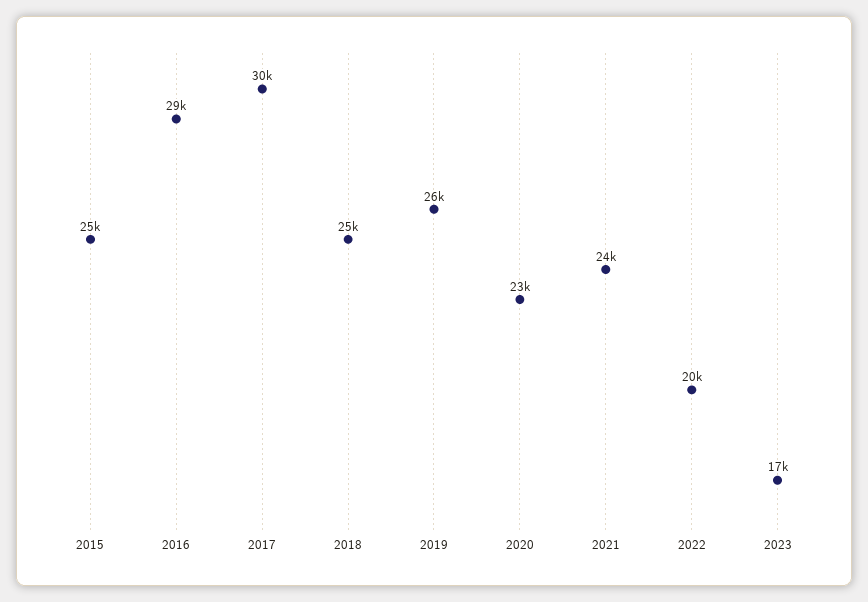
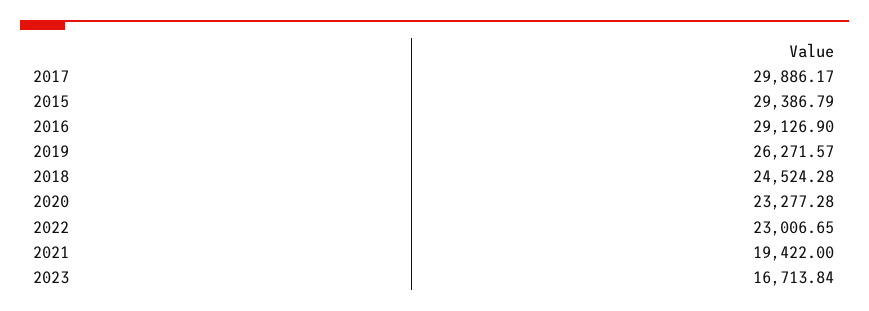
  {
-   "2015": 25000,
+   "2015": 29386.79,
    "2016": 29126.9,
    "2017": 29886.17,
    "2018": 24524.28,
    "2019": 26271.57,
    "2020": 23277.28,
-   "2021": 24000,
+   "2021": 19422,
-   "2022": 20000,
+   "2022": 23006.65,
    "2023": 16713.84
  }

